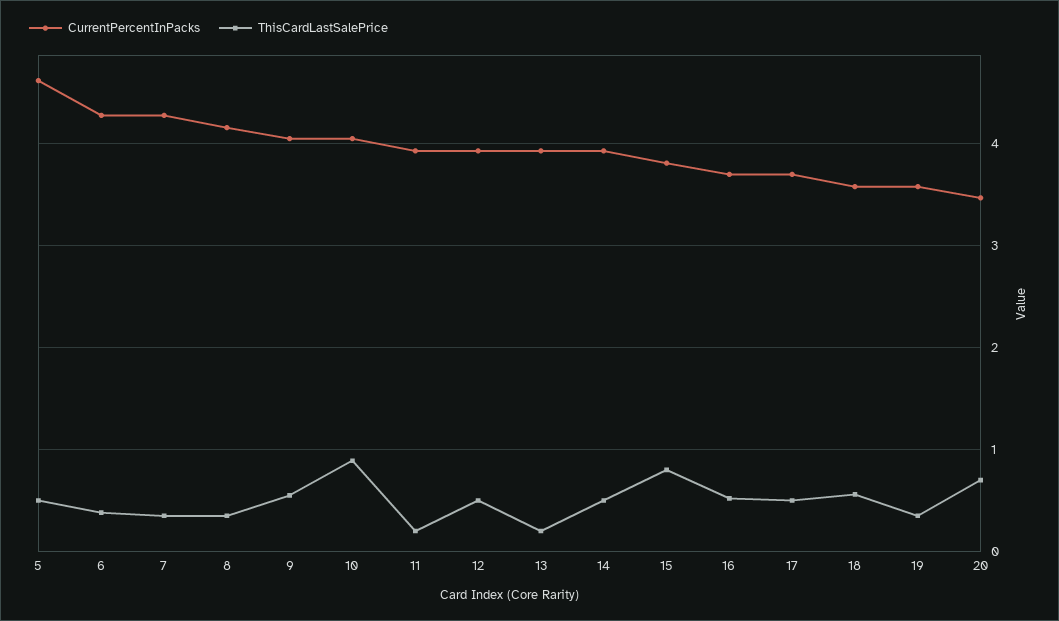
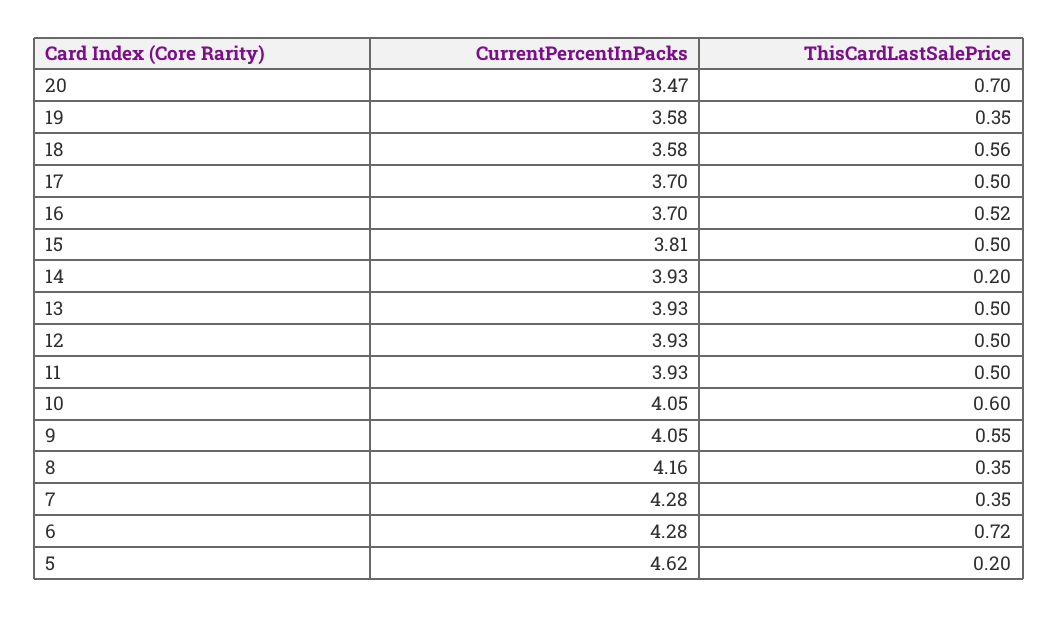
  {
    "CurrentPercentInPacks": {
      "5": 4.62,
      "6": 4.28,
      "7": 4.28,
      "8": 4.16,
      "9": 4.05,
      "10": 4.05,
      "11": 3.93,
      "12": 3.93,
      "13": 3.93,
      "14": 3.93,
      "15": 3.81,
      "16": 3.7,
      "17": 3.7,
      "18": 3.58,
      "19": 3.58,
      "20": 3.47
    },
    "ThisCardLastSalePrice": {
-     "5": 0.5,
+     "5": 0.2,
-     "6": 0.4,
+     "6": 0.72,
      "7": 0.35,
      "8": 0.35,
      "9": 0.55,
-     "10": 0.9,
+     "10": 0.6,
-     "11": 0.2,
+     "11": 0.5,
      "12": 0.5,
-     "13": 0.2,
+     "13": 0.5,
-     "14": 0.5,
+     "14": 0.2,
-     "15": 0.8,
+     "15": 0.5,
      "16": 0.52,
      "17": 0.5,
      "18": 0.56,
      "19": 0.35,
      "20": 0.7
    }
  }

